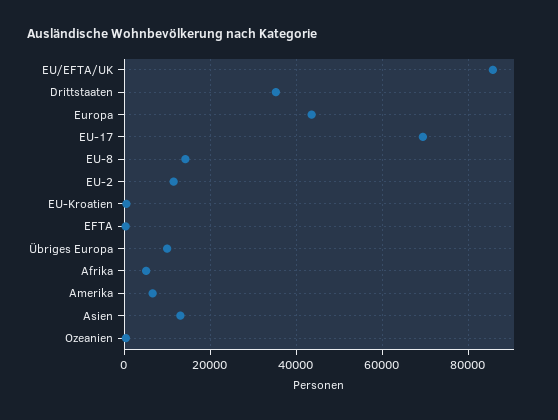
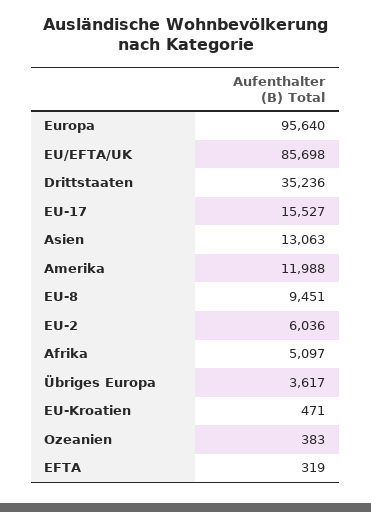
  {
    "EU/EFTA/UK": 85698,
    "Drittstaaten": 35236,
-   "Europa": 44000,
+   "Europa": 95640,
-   "EU-17": 70000,
+   "EU-17": 15527,
-   "EU-8": 14000,
+   "EU-8": 9451,
-   "EU-2": 12000,
+   "EU-2": 6036,
    "EU-Kroatien": 471,
    "EFTA": 319,
-   "Übriges Europa": 10000,
+   "Übriges Europa": 3617,
    "Afrika": 5097,
-   "Amerika": 6000,
+   "Amerika": 11988,
    "Asien": 13063,
    "Ozeanien": 383
  }

